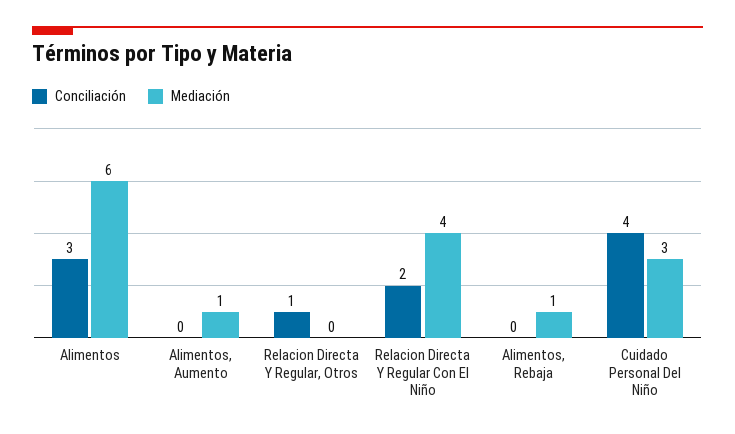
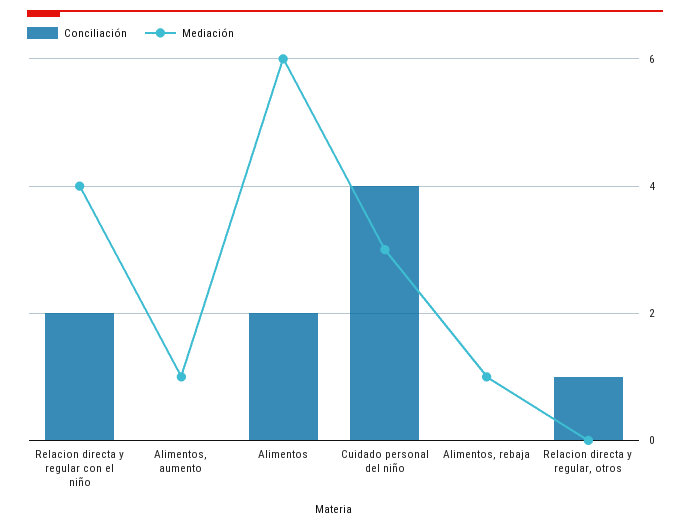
  {
    "Conciliación": {
-     "Alimentos": 3,
+     "Alimentos": 2,
      "Alimentos, Aumento": 0,
      "Relacion Directa Y Regular, Otros": 1,
      "Relacion Directa Y Regular Con El Niño": 2,
      "Alimentos, Rebaja": 0,
      "Cuidado Personal Del Niño": 4
    },
    "Mediación": {
      "Alimentos": 6,
      "Alimentos, Aumento": 1,
      "Relacion Directa Y Regular, Otros": 0,
      "Relacion Directa Y Regular Con El Niño": 4,
      "Alimentos, Rebaja": 1,
      "Cuidado Personal Del Niño": 3
    }
  }

